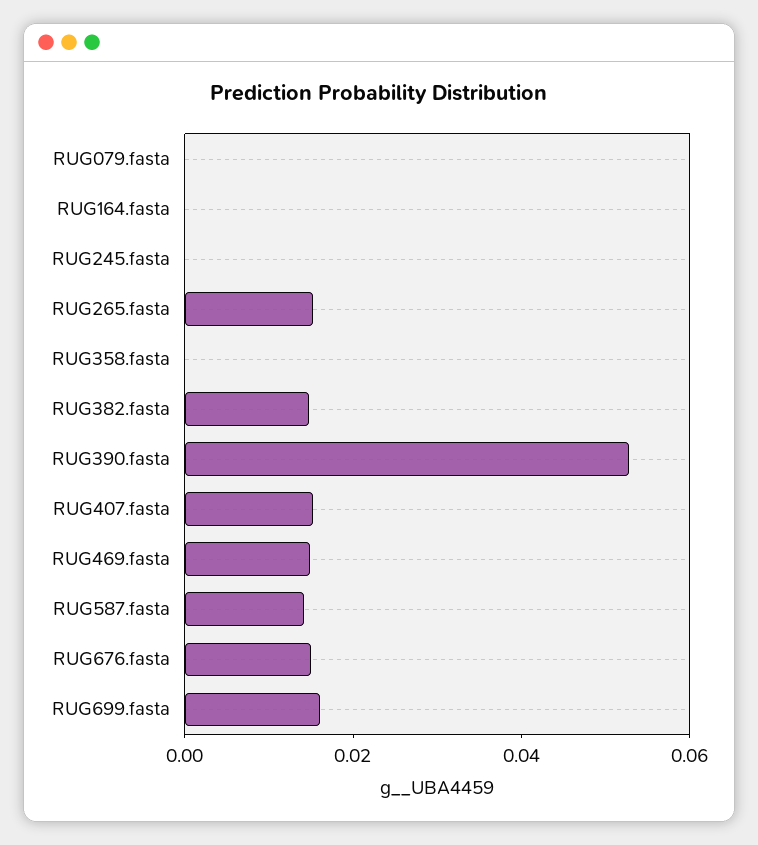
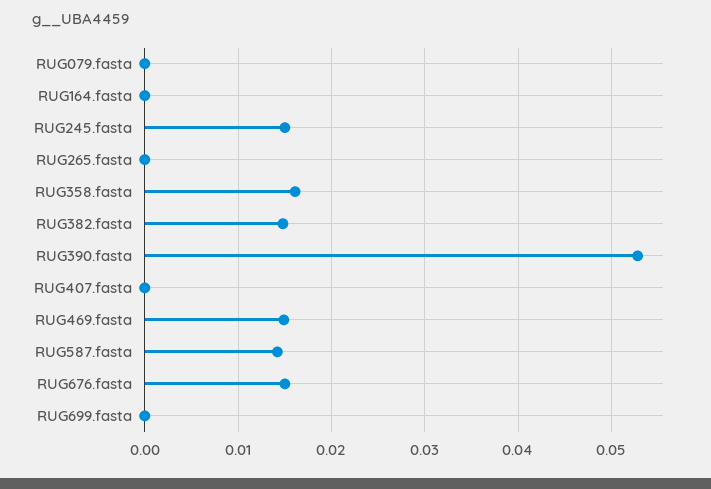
  {
    "RUG079.fasta": 0,
    "RUG164.fasta": 0,
-   "RUG245.fasta": 0,
+   "RUG245.fasta": 0.015,
-   "RUG265.fasta": 0.015,
+   "RUG265.fasta": 0,
-   "RUG358.fasta": 0,
+   "RUG358.fasta": 0.016,
    "RUG382.fasta": 0.015,
    "RUG390.fasta": 0.053,
-   "RUG407.fasta": 0.015,
+   "RUG407.fasta": 0,
    "RUG469.fasta": 0.015,
    "RUG587.fasta": 0.014,
    "RUG676.fasta": 0.015,
-   "RUG699.fasta": 0.015
+   "RUG699.fasta": 0
  }

